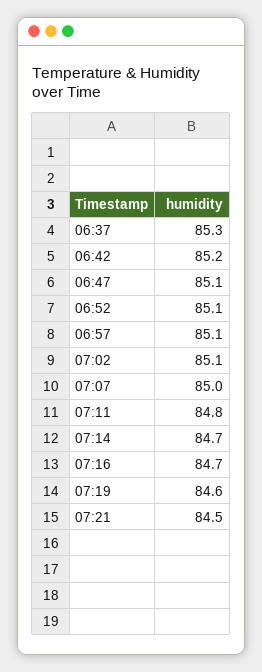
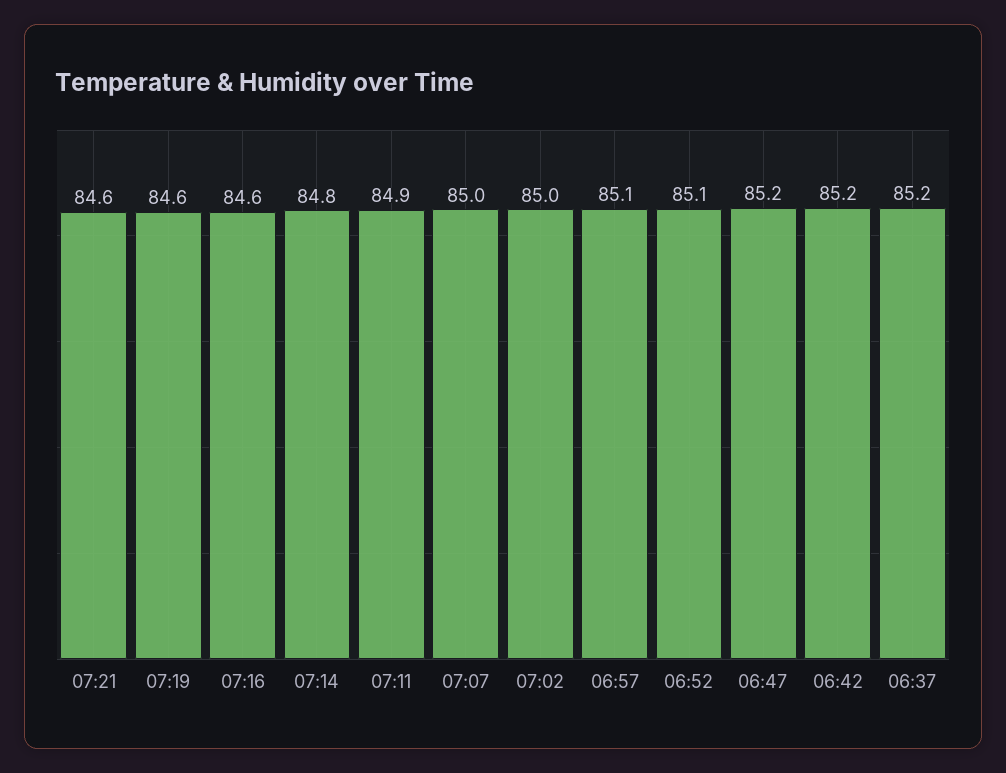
  {
-   "06:37": 85.3,
+   "06:37": 85.2,
    "06:42": 85.2,
-   "06:47": 85.1,
+   "06:47": 85.2,
    "06:52": 85.1,
    "06:57": 85.1,
-   "07:02": 85.1,
+   "07:02": 85,
    "07:07": 85,
-   "07:11": 84.8,
+   "07:11": 84.9,
-   "07:14": 84.7,
+   "07:14": 84.8,
-   "07:16": 84.7,
+   "07:16": 84.6,
    "07:19": 84.6,
-   "07:21": 84.5
+   "07:21": 84.6
  }

